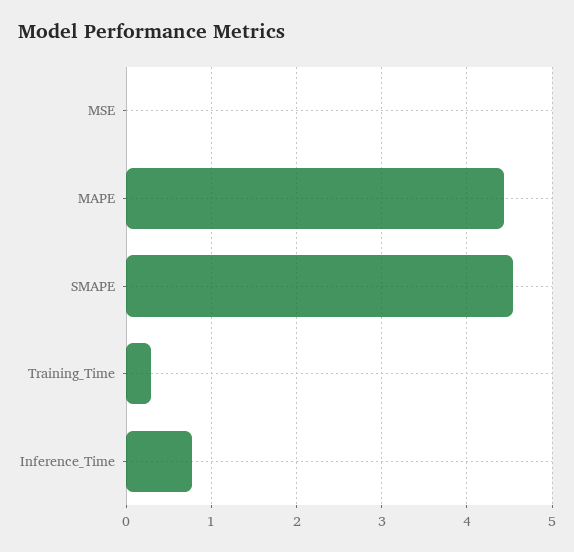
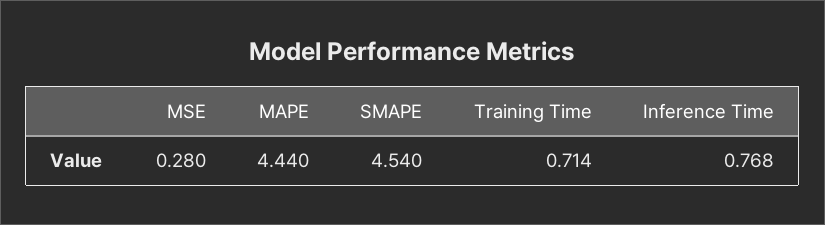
  {
-   "MSE": 0,
+   "MSE": 0.28,
    "MAPE": 4.44,
    "SMAPE": 4.54,
-   "Training_Time": 0.3,
+   "Training_Time": 0.714,
    "Inference_Time": 0.768
  }

